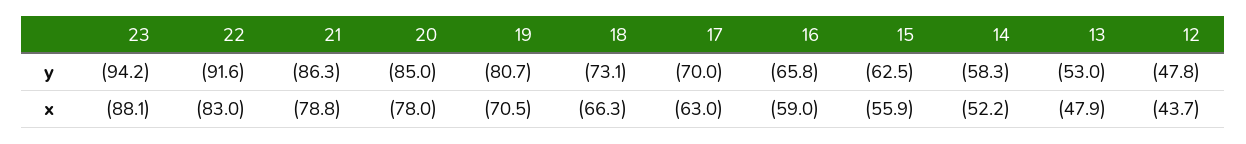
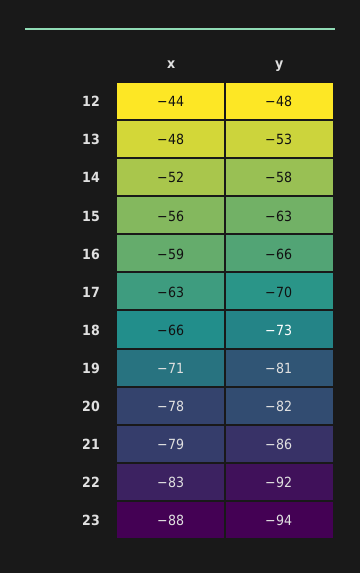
  {
    "23": {
      "y": -94.2,
      "x": -88.1
    },
    "22": {
      "y": -91.6,
      "x": -83
    },
    "21": {
      "y": -86.3,
      "x": -78.8
    },
    "20": {
-     "y": -85,
+     "y": -82,
      "x": -78
    },
    "19": {
      "y": -80.7,
      "x": -70.5
    },
    "18": {
      "y": -73.1,
      "x": -66.3
    },
    "17": {
      "y": -70,
      "x": -63
    },
    "16": {
      "y": -65.8,
      "x": -59
    },
    "15": {
      "y": -62.5,
      "x": -55.9
    },
    "14": {
      "y": -58.3,
      "x": -52.2
    },
    "13": {
      "y": -53,
      "x": -47.9
    },
    "12": {
      "y": -47.8,
      "x": -43.7
    }
  }

